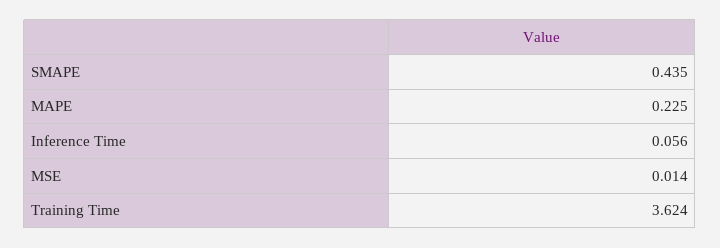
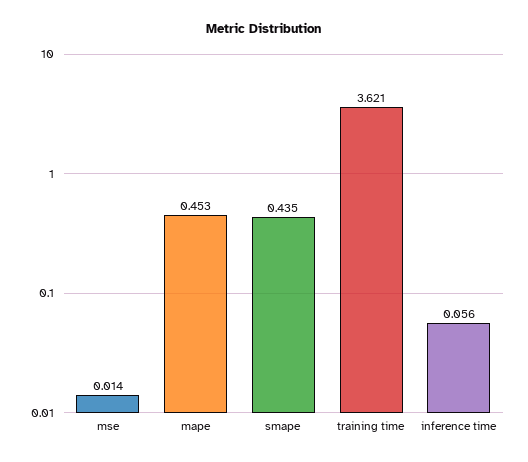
  {
    "SMAPE": 0.435,
-   "MAPE": 0.225,
+   "MAPE": 0.453,
    "Inference Time": 0.056,
    "MSE": 0.014,
-   "Training Time": 3.624
+   "Training Time": 3.621
  }

